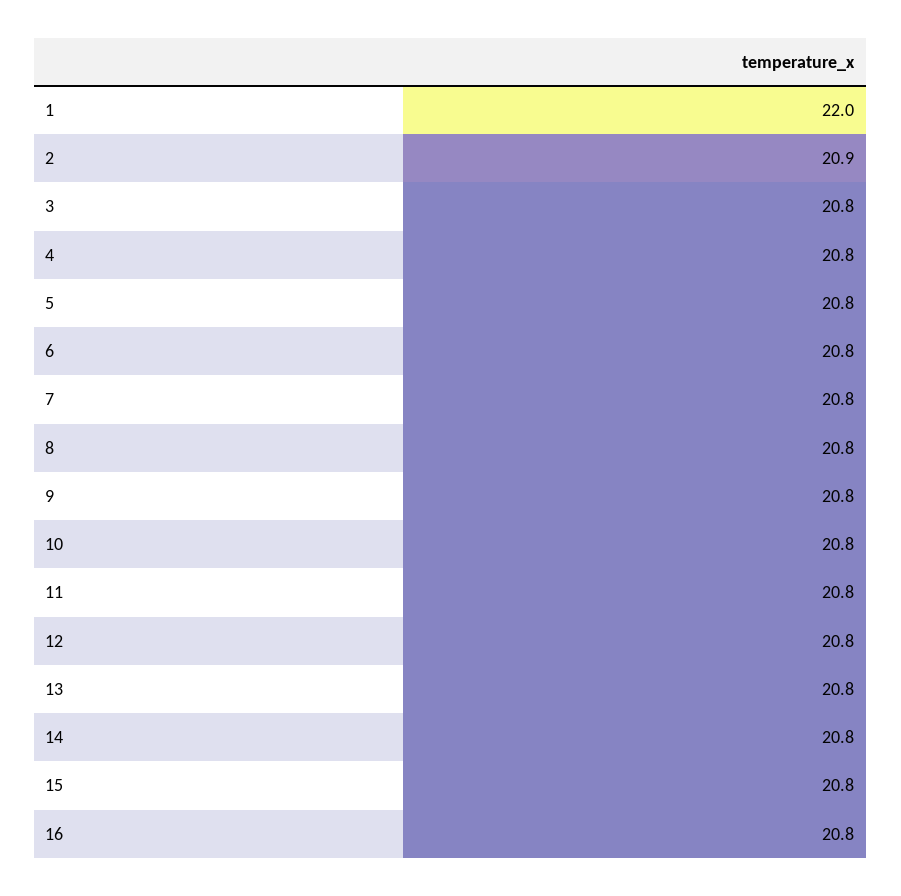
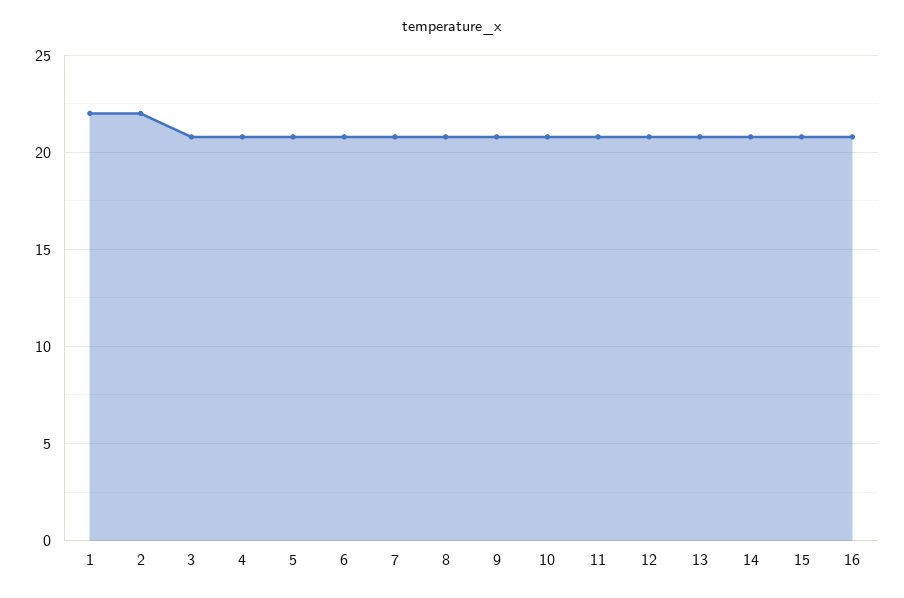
  {
    "1": 22,
-   "2": 20.9,
+   "2": 22,
    "3": 20.8,
    "4": 20.8,
    "5": 20.8,
    "6": 20.8,
    "7": 20.8,
    "8": 20.8,
    "9": 20.8,
    "10": 20.8,
    "11": 20.8,
    "12": 20.8,
    "13": 20.8,
    "14": 20.8,
    "15": 20.8,
    "16": 20.8
  }

